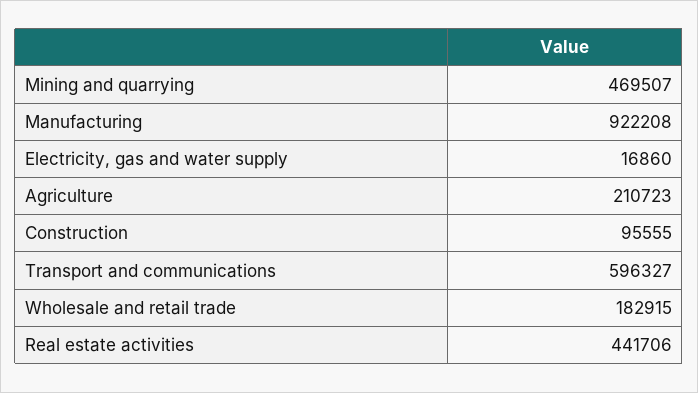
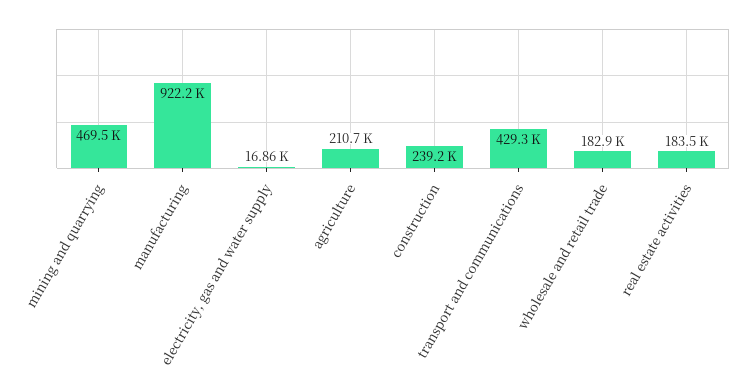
  {
    "Mining and quarrying": 469507,
    "Manufacturing": 922208,
    "Electricity, gas and water supply": 16860,
    "Agriculture": 210723,
-   "Construction": 95555,
+   "Construction": 239200,
-   "Transport and communications": 596327,
+   "Transport and communications": 429300,
    "Wholesale and retail trade": 182915,
-   "Real estate activities": 441706
+   "Real estate activities": 183500
  }

